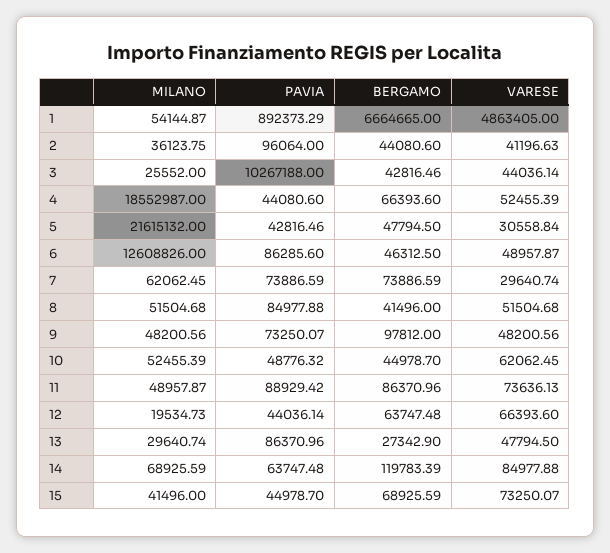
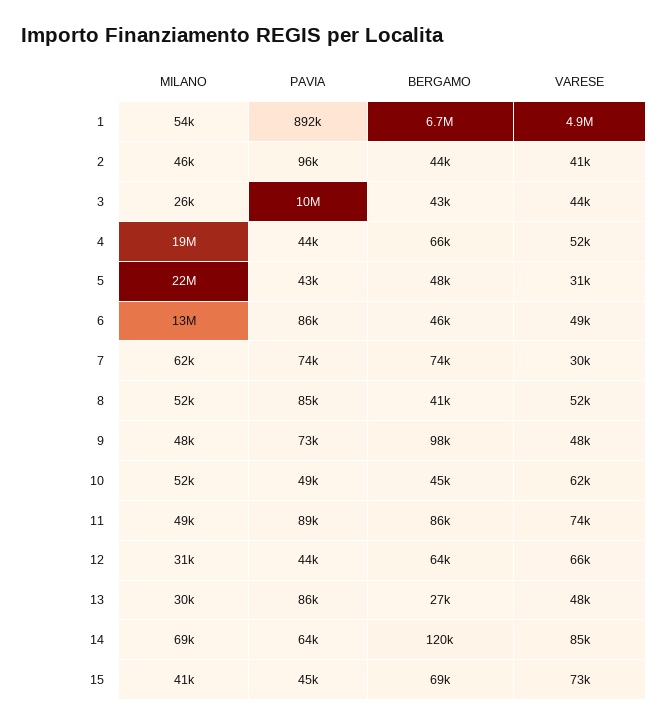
  {
    "MILANO": {
      "1": 54144.87,
-     "2": 36123.75,
+     "2": 46000,
      "3": 25552,
      "4": 18552987,
      "5": 21615132,
      "6": 12608826,
      "7": 62062.45,
      "8": 51504.68,
      "9": 48200.56,
      "10": 52455.39,
      "11": 48957.87,
-     "12": 19534.73,
+     "12": 31000,
      "13": 29640.74,
      "14": 68925.59,
      "15": 41496
    },
    "PAVIA": {
      "1": 892373.29,
      "2": 96064,
      "3": 10267188,
      "4": 44080.6,
      "5": 42816.46,
      "6": 86285.6,
      "7": 73886.59,
      "8": 84977.88,
      "9": 73250.07,
      "10": 48776.32,
      "11": 88929.42,
      "12": 44036.14,
      "13": 86370.96,
      "14": 63747.48,
      "15": 44978.7
    },
    "BERGAMO": {
      "1": 6664665,
      "2": 44080.6,
      "3": 42816.46,
      "4": 66393.6,
      "5": 47794.5,
      "6": 46312.5,
      "7": 73886.59,
      "8": 41496,
      "9": 97812,
      "10": 44978.7,
      "11": 86370.96,
      "12": 63747.48,
      "13": 27342.9,
      "14": 119783.39,
      "15": 68925.59
    },
    "VARESE": {
      "1": 4863405,
      "2": 41196.63,
      "3": 44036.14,
      "4": 52455.39,
      "5": 30558.84,
      "6": 48957.87,
      "7": 29640.74,
      "8": 51504.68,
      "9": 48200.56,
      "10": 62062.45,
      "11": 73636.13,
      "12": 66393.6,
      "13": 47794.5,
      "14": 84977.88,
      "15": 73250.07
    }
  }

